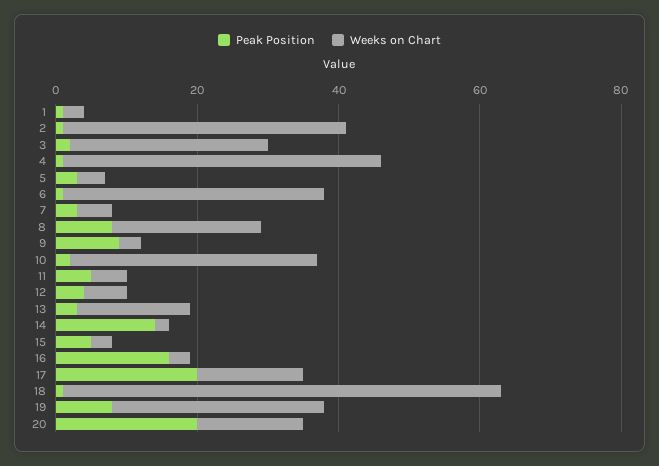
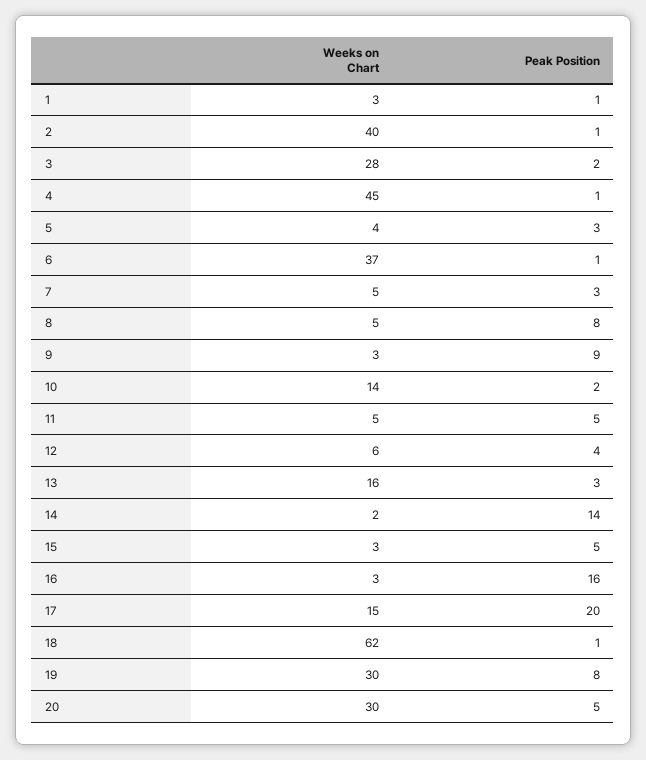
  {
    "Peak Position": {
      "1": 1,
      "2": 1,
      "3": 2,
      "4": 1,
      "5": 3,
      "6": 1,
      "7": 3,
      "8": 8,
      "9": 9,
      "10": 2,
      "11": 5,
      "12": 4,
      "13": 3,
      "14": 14,
      "15": 5,
      "16": 16,
      "17": 20,
      "18": 1,
      "19": 8,
-     "20": 20
+     "20": 5
    },
    "Weeks on Chart": {
      "1": 3,
      "2": 40,
      "3": 28,
      "4": 45,
      "5": 4,
      "6": 37,
      "7": 5,
-     "8": 20,
+     "8": 5,
      "9": 3,
-     "10": 35,
+     "10": 14,
      "11": 5,
      "12": 6,
      "13": 16,
      "14": 2,
      "15": 3,
      "16": 3,
      "17": 15,
      "18": 62,
      "19": 30,
-     "20": 15
+     "20": 30
    }
  }

